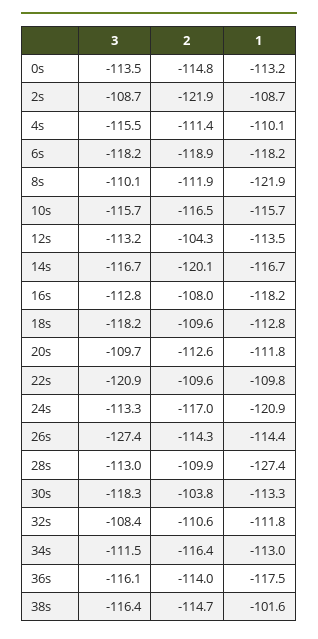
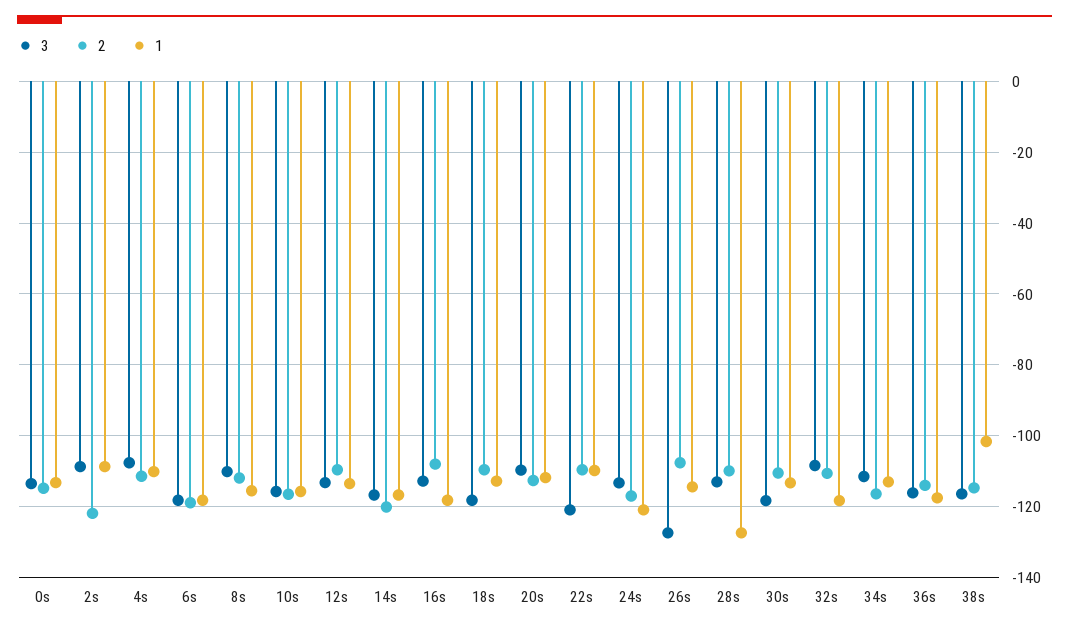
  {
    "3": {
      "0s": -113.5,
      "2s": -108.7,
-     "4s": -115.5,
+     "4s": -108,
      "6s": -118.2,
      "8s": -110.1,
      "10s": -115.7,
      "12s": -113.2,
      "14s": -116.7,
      "16s": -112.8,
      "18s": -118.2,
      "20s": -109.7,
      "22s": -120.9,
      "24s": -113.3,
      "26s": -127.4,
      "28s": -113,
      "30s": -118.3,
      "32s": -108.4,
      "34s": -111.5,
      "36s": -116.1,
      "38s": -116.4
    },
    "2": {
      "0s": -114.8,
      "2s": -121.9,
      "4s": -111.4,
      "6s": -118.9,
      "8s": -111.9,
      "10s": -116.5,
-     "12s": -104.3,
+     "12s": -110,
      "14s": -120.1,
      "16s": -108,
      "18s": -109.6,
      "20s": -112.6,
      "22s": -109.6,
      "24s": -117,
-     "26s": -114.3,
+     "26s": -108,
      "28s": -109.9,
-     "30s": -103.8,
+     "30s": -110,
      "32s": -110.6,
      "34s": -116.4,
      "36s": -114,
      "38s": -114.7
    },
    "1": {
      "0s": -113.2,
      "2s": -108.7,
      "4s": -110.1,
      "6s": -118.2,
-     "8s": -121.9,
+     "8s": -116,
      "10s": -115.7,
      "12s": -113.5,
      "14s": -116.7,
      "16s": -118.2,
      "18s": -112.8,
      "20s": -111.8,
      "22s": -109.8,
      "24s": -120.9,
      "26s": -114.4,
      "28s": -127.4,
      "30s": -113.3,
-     "32s": -111.8,
+     "32s": -118,
      "34s": -113,
      "36s": -117.5,
      "38s": -101.6
    }
  }

